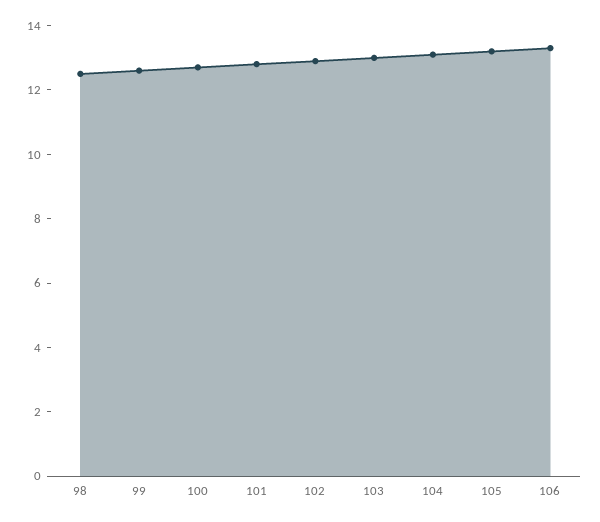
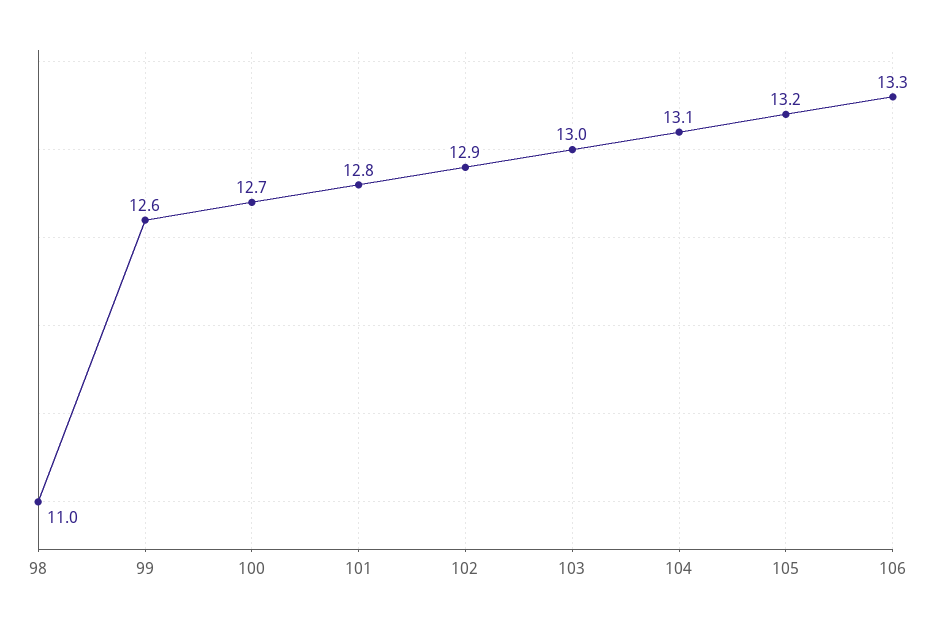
  {
-   "98": 12.5,
+   "98": 11,
    "99": 12.6,
    "100": 12.7,
    "101": 12.8,
    "102": 12.9,
    "103": 13,
    "104": 13.1,
    "105": 13.2,
    "106": 13.3
  }

